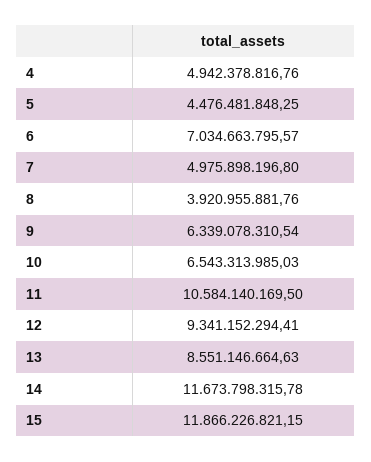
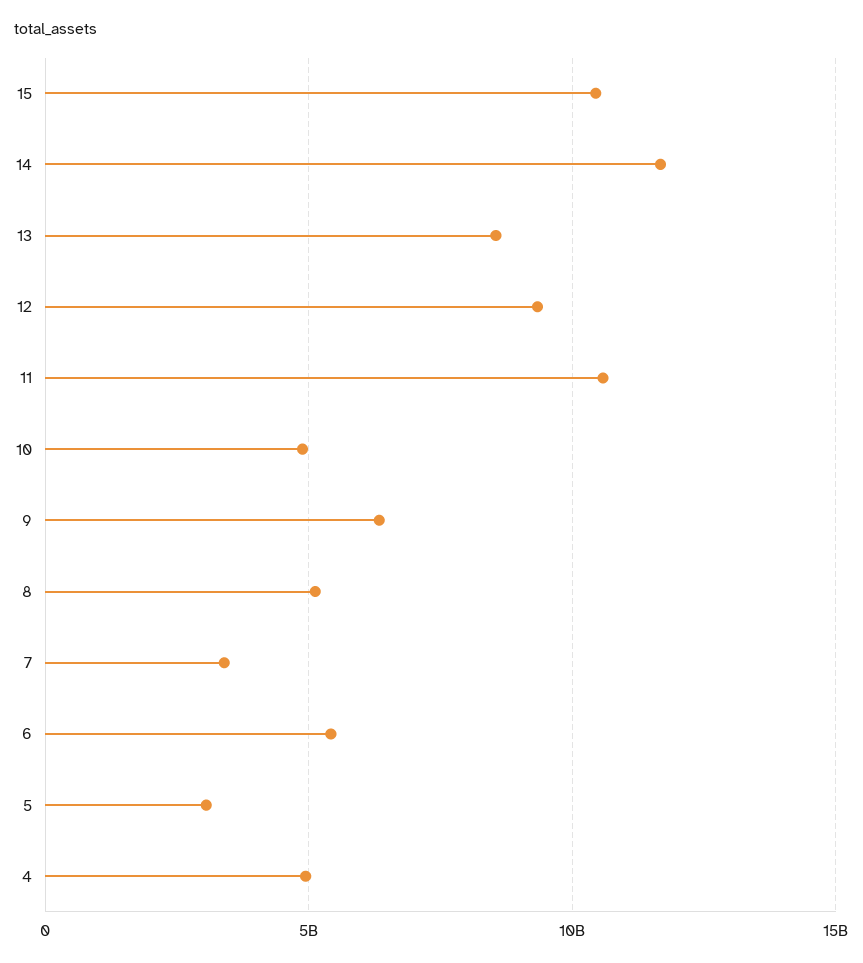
  {
    "4": 4942378816.76,
-   "5": 4476481848.25,
+   "5": 3000000000,
-   "6": 7034663795.57,
+   "6": 5500000000,
-   "7": 4975898196.8,
+   "7": 3500000000,
-   "8": 3920955881.76,
+   "8": 5000000000,
    "9": 6339078310.54,
-   "10": 6543313985.03,
+   "10": 5000000000,
    "11": 10584140169.5,
    "12": 9341152294.41,
    "13": 8551146664.63,
    "14": 11673798315.78,
-   "15": 11866226821.15
+   "15": 10500000000
  }

